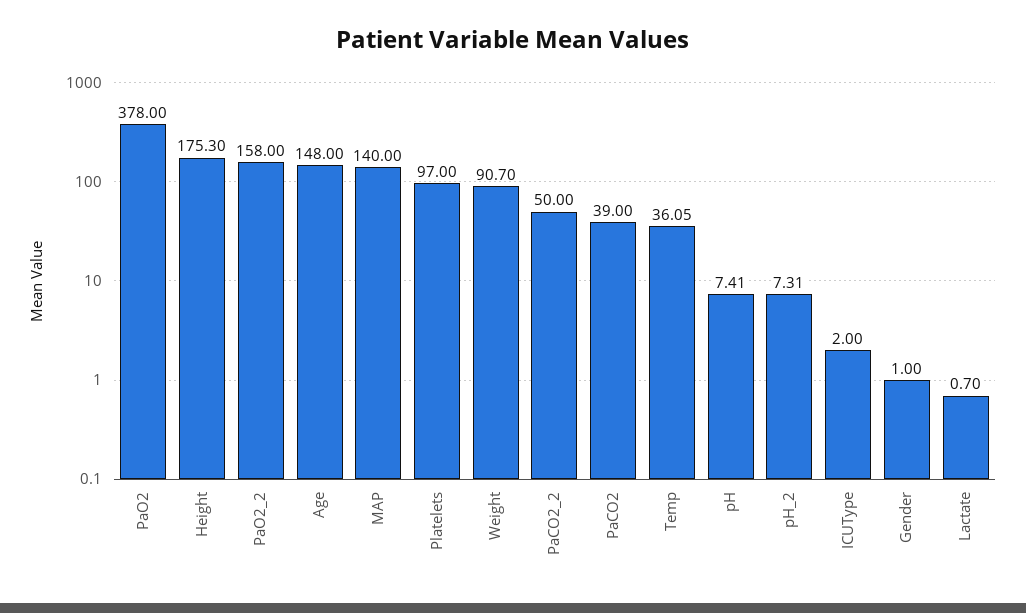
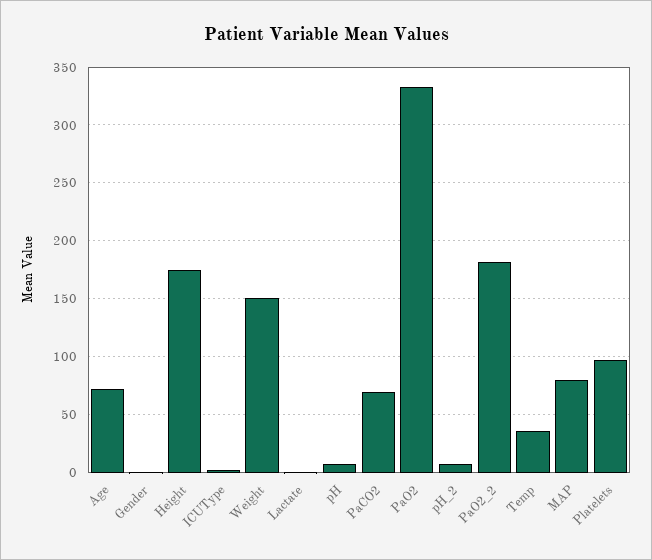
  {
-   "PaO2": 378,
+   "PaO2": 330,
    "Height": 175.3,
-   "PaO2_2": 158,
+   "PaO2_2": 180,
-   "Age": 148,
+   "Age": 70,
-   "MAP": 140,
+   "MAP": 80,
    "Platelets": 97,
-   "Weight": 90.7,
+   "Weight": 150,
-   "PaCO2_2": 50,
-   "PaCO2": 39,
+   "PaCO2": 70,
    "Temp": 36.05,
    "pH": 7.41,
    "pH_2": 7.31,
    "ICUType": 2,
    "Gender": 1,
    "Lactate": 0.7
  }

